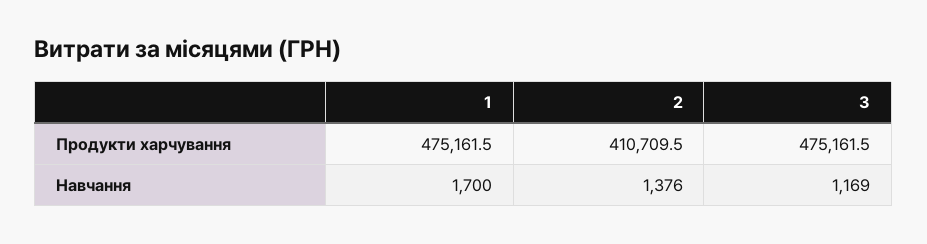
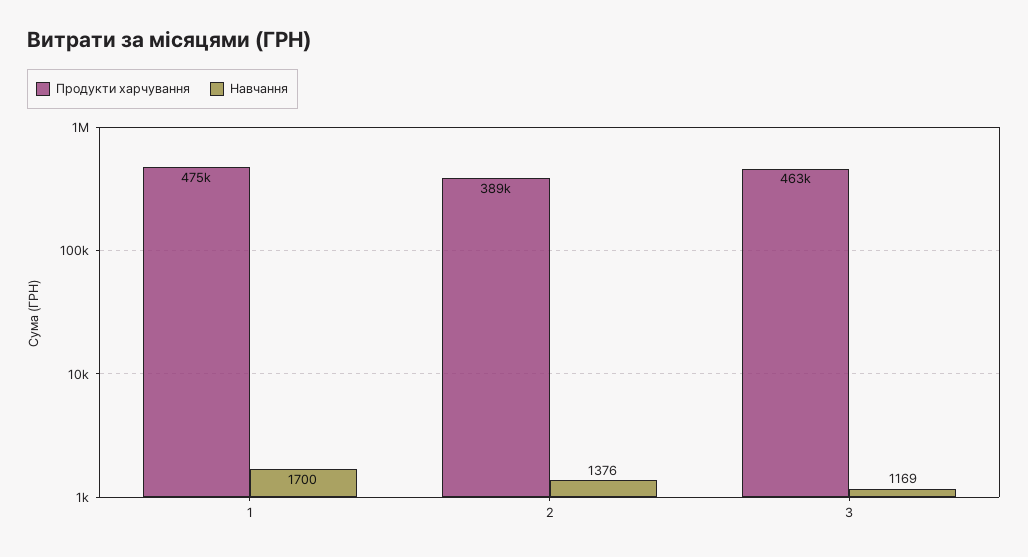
  {
    "Продукти харчування": {
      "1": 475161.5,
-     "2": 410709.5,
+     "2": 389000,
-     "3": 475161.5
+     "3": 463000
    },
    "Навчання": {
      "1": 1700,
      "2": 1376,
      "3": 1169
    }
  }

